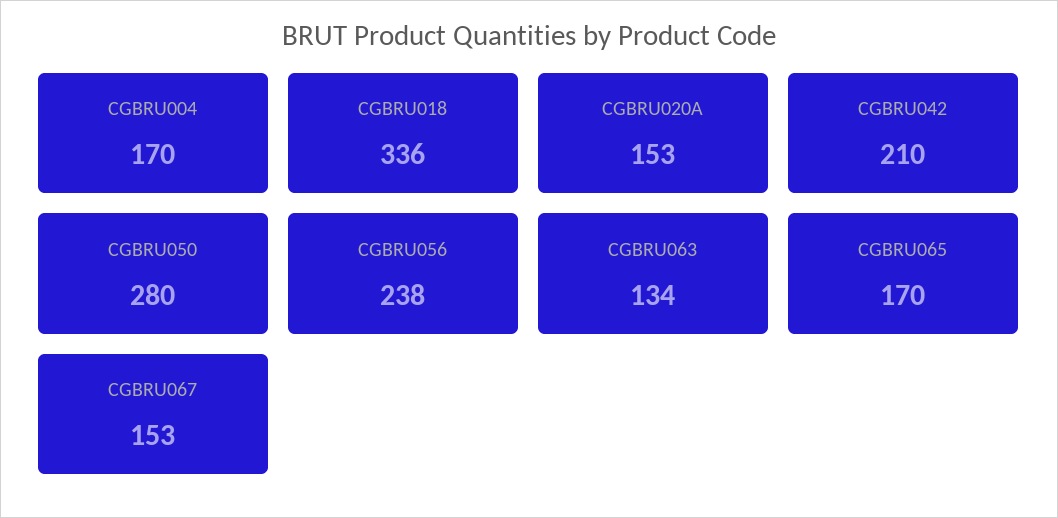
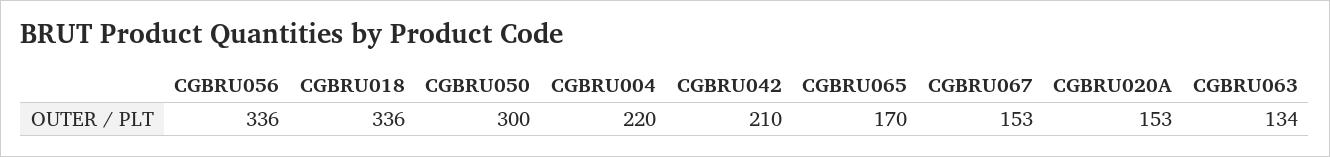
  {
-   "CGBRU004": 170,
+   "CGBRU004": 220,
    "CGBRU018": 336,
    "CGBRU020A": 153,
    "CGBRU042": 210,
-   "CGBRU050": 280,
+   "CGBRU050": 300,
-   "CGBRU056": 238,
+   "CGBRU056": 336,
    "CGBRU063": 134,
    "CGBRU065": 170,
    "CGBRU067": 153
  }

